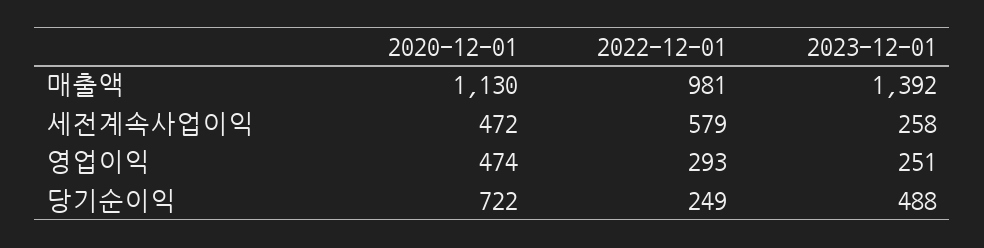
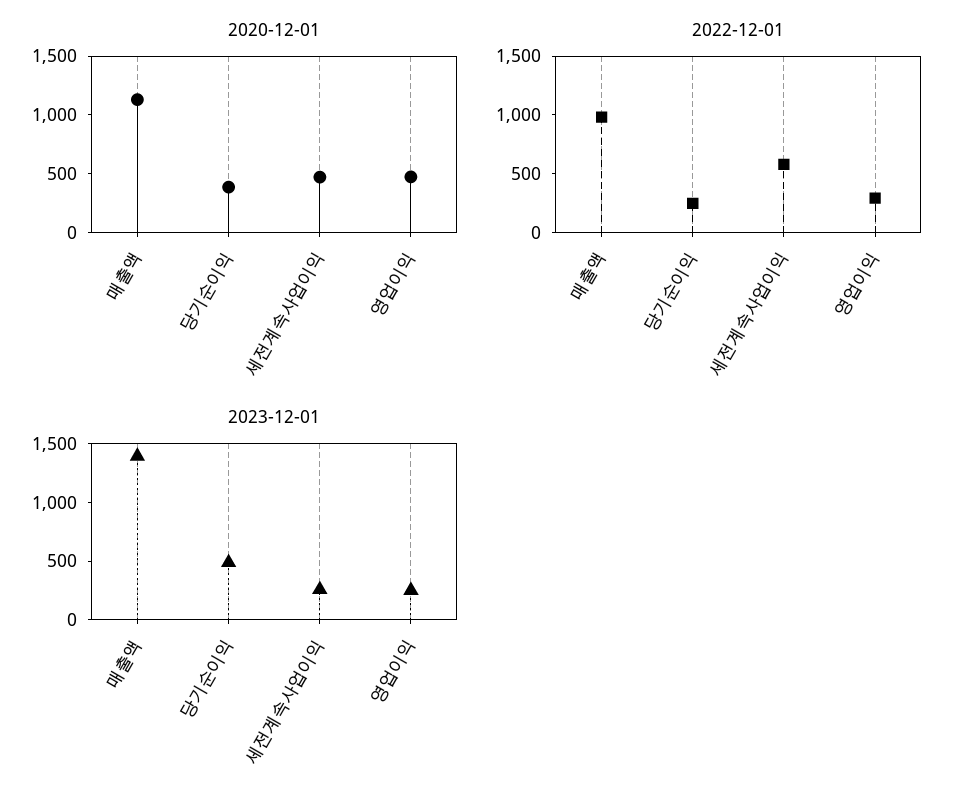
  {
    "2020-12-01": {
      "매출액": 1130,
      "세전계속사업이익": 472,
      "영업이익": 474,
-     "당기순이익": 722
+     "당기순이익": 400
    },
    "2022-12-01": {
      "매출액": 981,
      "세전계속사업이익": 579,
      "영업이익": 293,
      "당기순이익": 249
    },
    "2023-12-01": {
      "매출액": 1392,
      "세전계속사업이익": 258,
      "영업이익": 251,
      "당기순이익": 488
    }
  }

